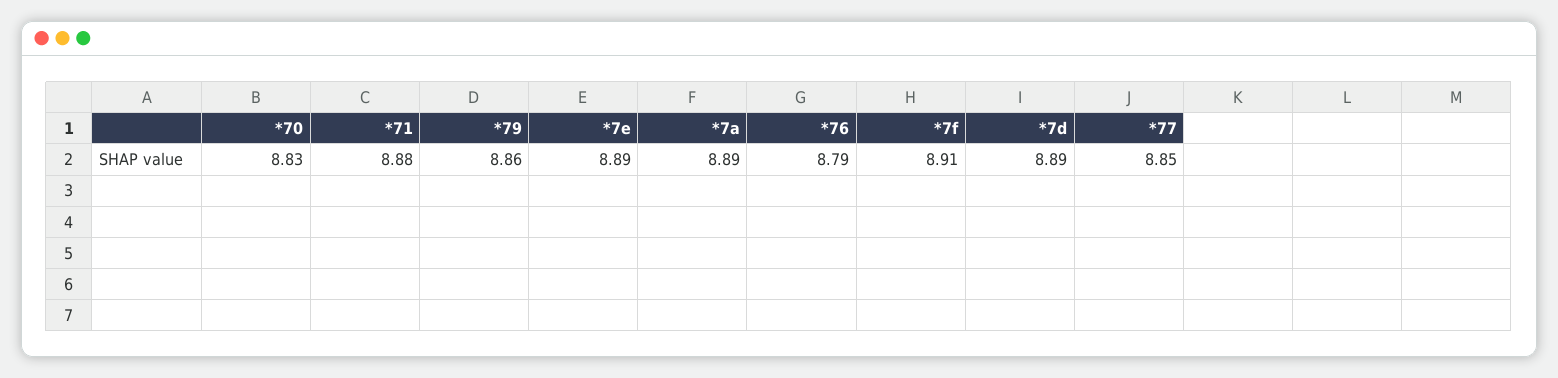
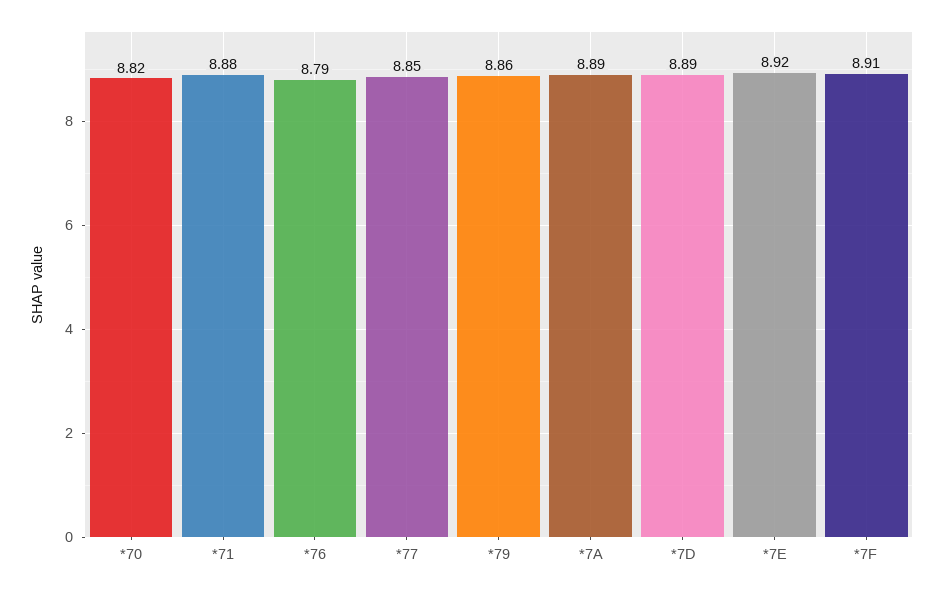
  {
-   "*70": 8.83,
+   "*70": 8.82,
    "*71": 8.88,
    "*79": 8.86,
-   "*7e": 8.89,
+   "*7e": 8.92,
    "*7a": 8.89,
    "*76": 8.79,
    "*7f": 8.91,
    "*7d": 8.89,
    "*77": 8.85
  }

